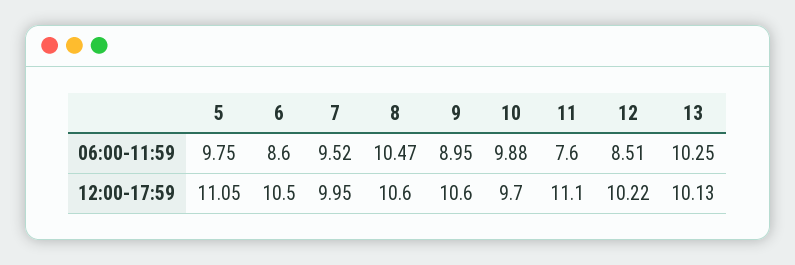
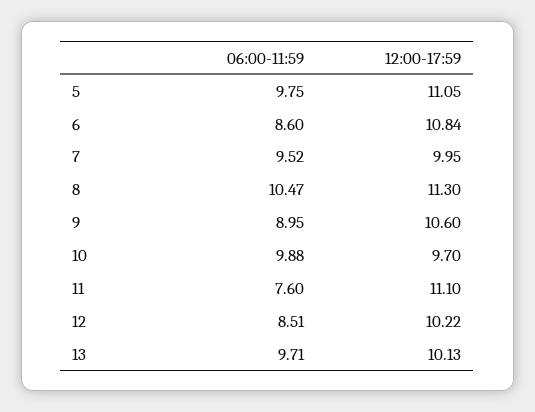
  {
    "5": {
      "06:00-11:59": 9.75,
      "12:00-17:59": 11.05
    },
    "6": {
      "06:00-11:59": 8.6,
-     "12:00-17:59": 10.5
+     "12:00-17:59": 10.84
    },
    "7": {
      "06:00-11:59": 9.52,
      "12:00-17:59": 9.95
    },
    "8": {
      "06:00-11:59": 10.47,
-     "12:00-17:59": 10.6
+     "12:00-17:59": 11.3
    },
    "9": {
      "06:00-11:59": 8.95,
      "12:00-17:59": 10.6
    },
    "10": {
      "06:00-11:59": 9.88,
      "12:00-17:59": 9.7
    },
    "11": {
      "06:00-11:59": 7.6,
      "12:00-17:59": 11.1
    },
    "12": {
      "06:00-11:59": 8.51,
      "12:00-17:59": 10.22
    },
    "13": {
-     "06:00-11:59": 10.25,
+     "06:00-11:59": 9.71,
      "12:00-17:59": 10.13
    }
  }

